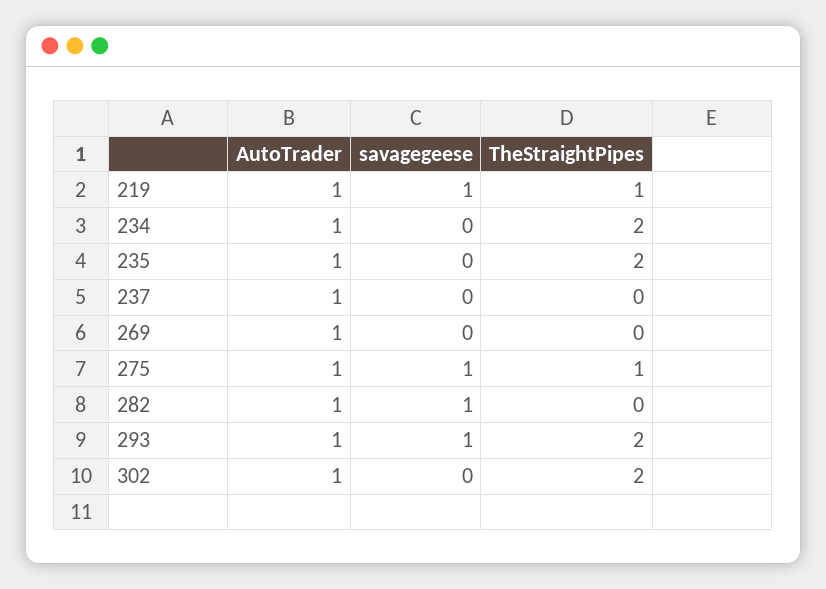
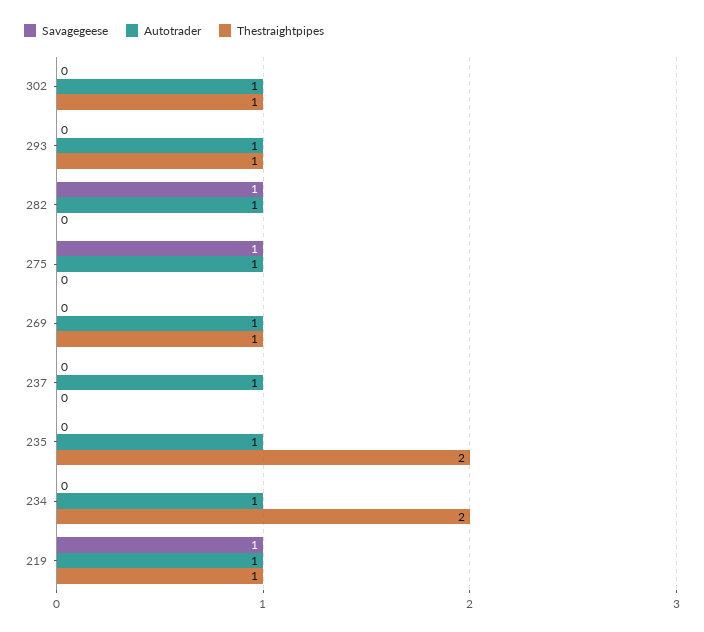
  {
    "AutoTrader": {
      "219": 1,
      "234": 1,
      "235": 1,
      "237": 1,
      "269": 1,
      "275": 1,
      "282": 1,
      "293": 1,
      "302": 1
    },
    "savagegeese": {
      "219": 1,
      "234": 0,
      "235": 0,
      "237": 0,
      "269": 0,
      "275": 1,
      "282": 1,
-     "293": 1,
+     "293": 0,
      "302": 0
    },
    "TheStraightPipes": {
      "219": 1,
      "234": 2,
      "235": 2,
      "237": 0,
-     "269": 0,
+     "269": 1,
-     "275": 1,
+     "275": 0,
      "282": 0,
-     "293": 2,
+     "293": 1,
-     "302": 2
+     "302": 1
    }
  }

